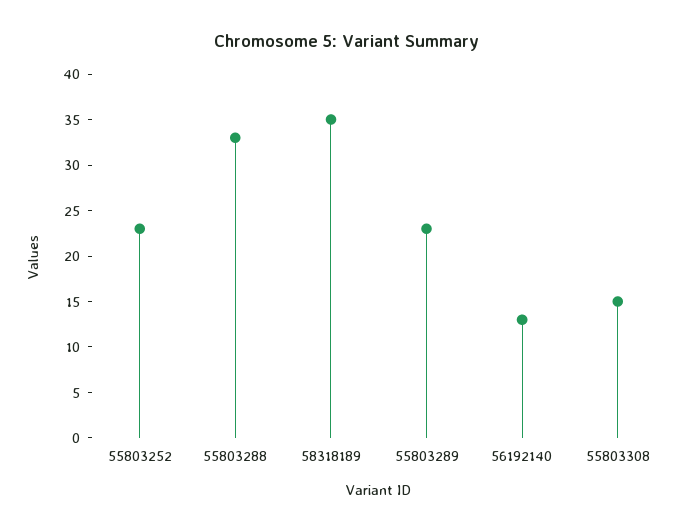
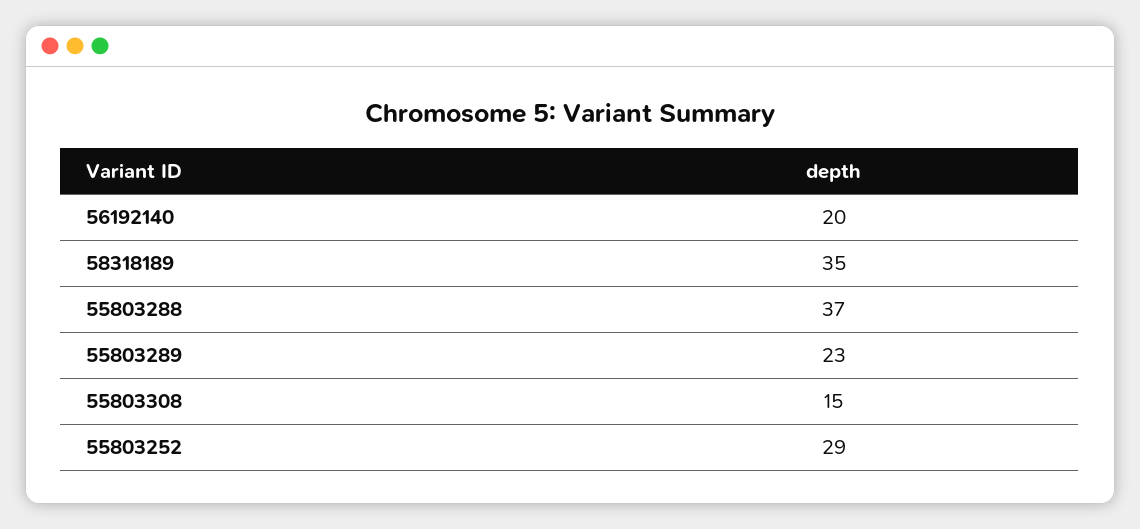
  {
-   "55803252": 23,
+   "55803252": 29,
-   "55803288": 33,
+   "55803288": 37,
    "58318189": 35,
    "55803289": 23,
-   "56192140": 13,
+   "56192140": 20,
    "55803308": 15
  }

